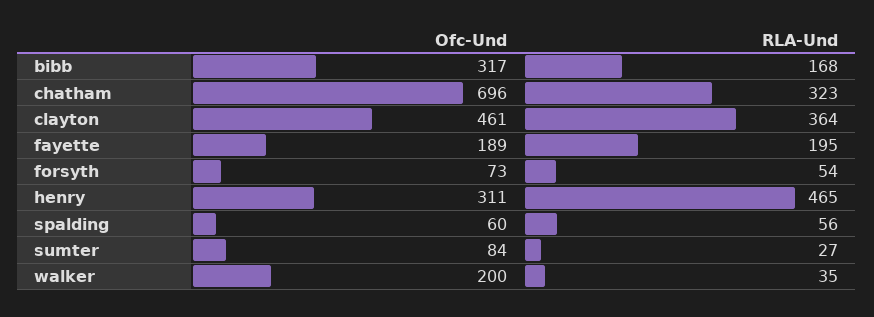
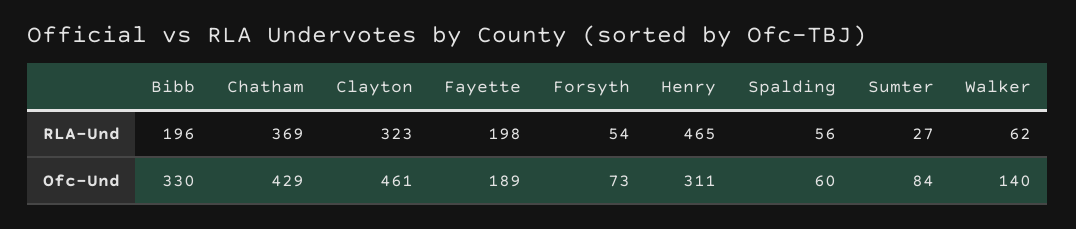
  {
    "Ofc-Und": {
-     "bibb": 317,
+     "bibb": 330,
-     "chatham": 696,
+     "chatham": 429,
      "clayton": 461,
      "fayette": 189,
      "forsyth": 73,
      "henry": 311,
      "spalding": 60,
      "sumter": 84,
-     "walker": 200
+     "walker": 140
    },
    "RLA-Und": {
-     "bibb": 168,
+     "bibb": 196,
-     "chatham": 323,
+     "chatham": 369,
-     "clayton": 364,
+     "clayton": 323,
-     "fayette": 195,
+     "fayette": 198,
      "forsyth": 54,
      "henry": 465,
      "spalding": 56,
      "sumter": 27,
-     "walker": 35
+     "walker": 62
    }
  }

